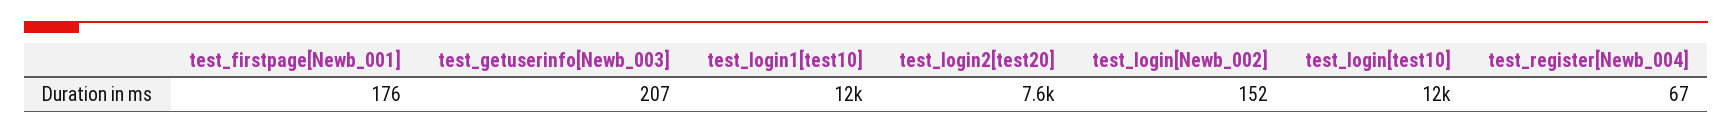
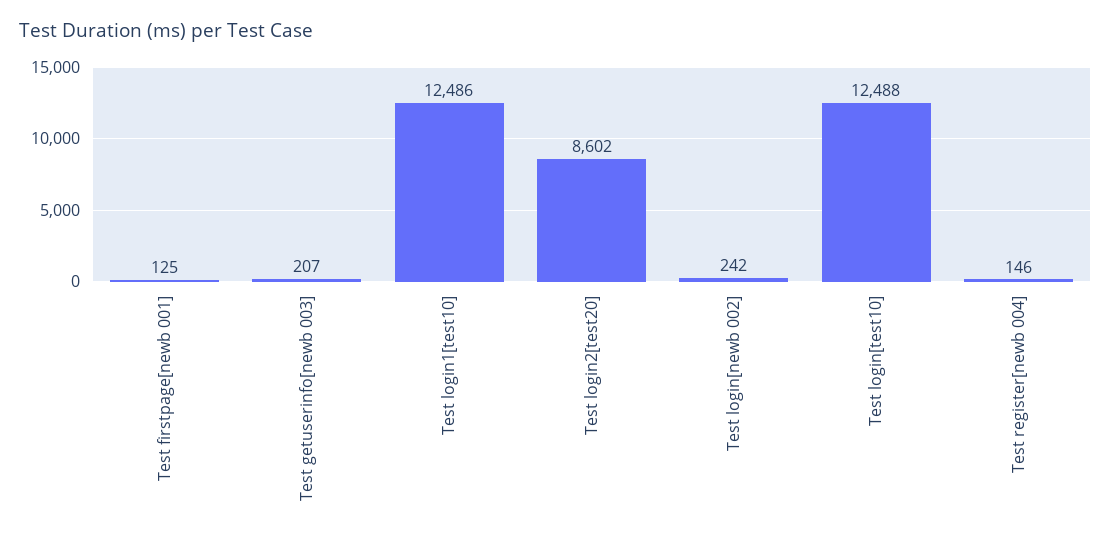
  {
-   "test_firstpage[Newb_001]": 176,
+   "test_firstpage[Newb_001]": 125,
    "test_getuserinfo[Newb_003]": 207,
    "test_login1[test10]": 12486,
-   "test_login2[test20]": 7600,
+   "test_login2[test20]": 8602,
-   "test_login[Newb_002]": 152,
+   "test_login[Newb_002]": 242,
    "test_login[test10]": 12488,
-   "test_register[Newb_004]": 67
+   "test_register[Newb_004]": 146
  }

